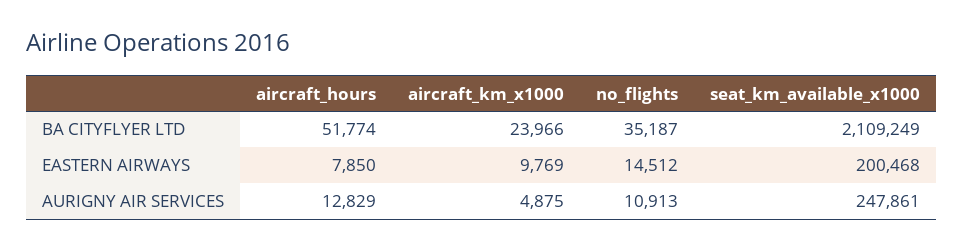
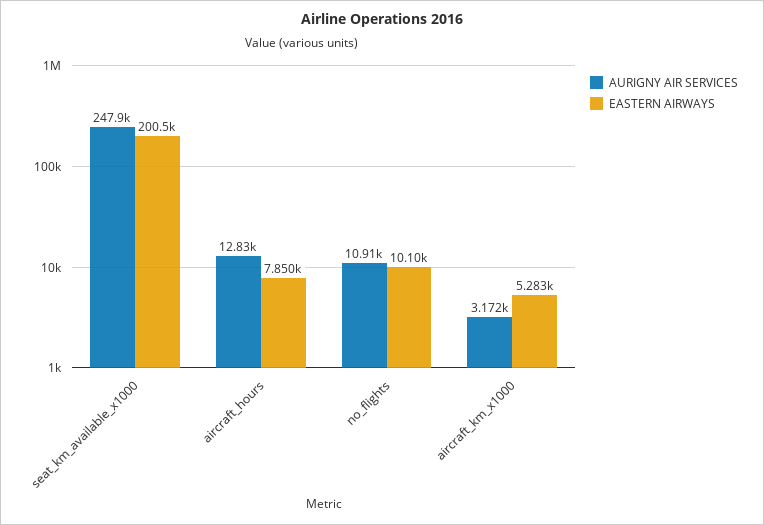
  {
-   "BA CITYFLYER LTD": {
-     "aircraft_hours": 51774,
-     "aircraft_km_x1000": 23966,
-     "no_flights": 35187,
-     "seat_km_available_x1000": 2109249
-   },
    "EASTERN AIRWAYS": {
      "aircraft_hours": 7850,
-     "aircraft_km_x1000": 9769,
+     "aircraft_km_x1000": 5283,
-     "no_flights": 14512,
+     "no_flights": 10100,
      "seat_km_available_x1000": 200468
    },
    "AURIGNY AIR SERVICES": {
      "aircraft_hours": 12829,
-     "aircraft_km_x1000": 4875,
+     "aircraft_km_x1000": 3172,
      "no_flights": 10913,
      "seat_km_available_x1000": 247861
    }
  }

